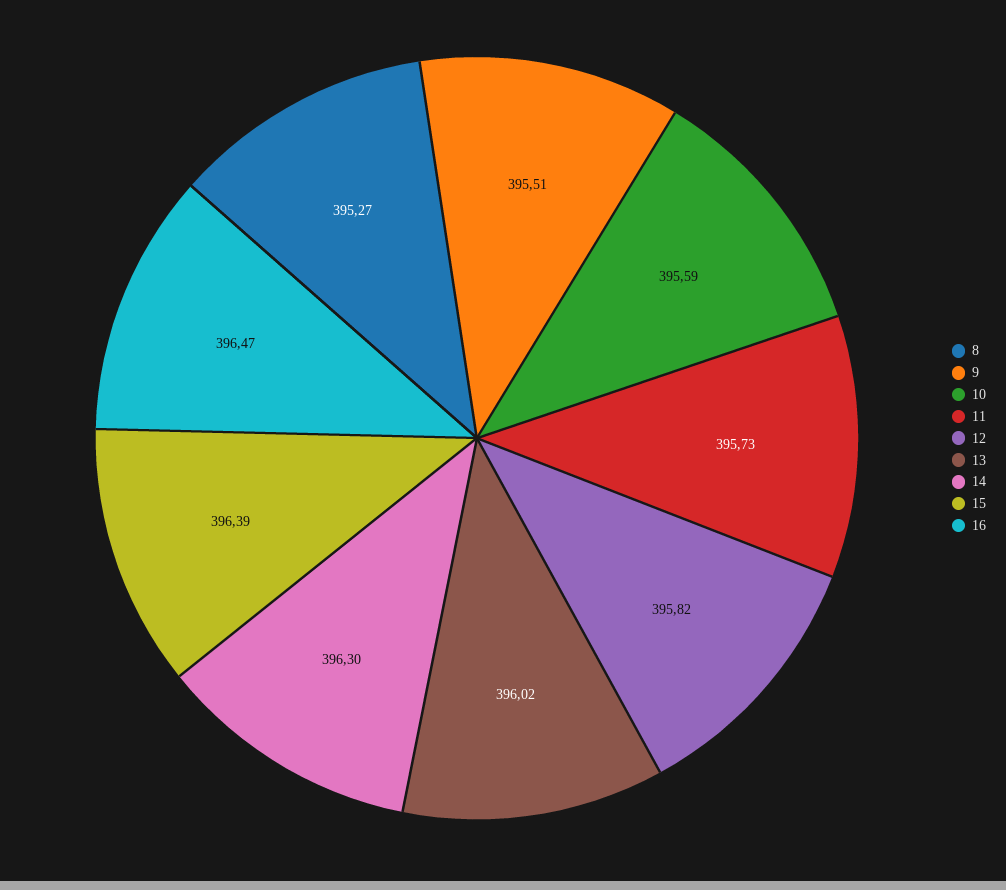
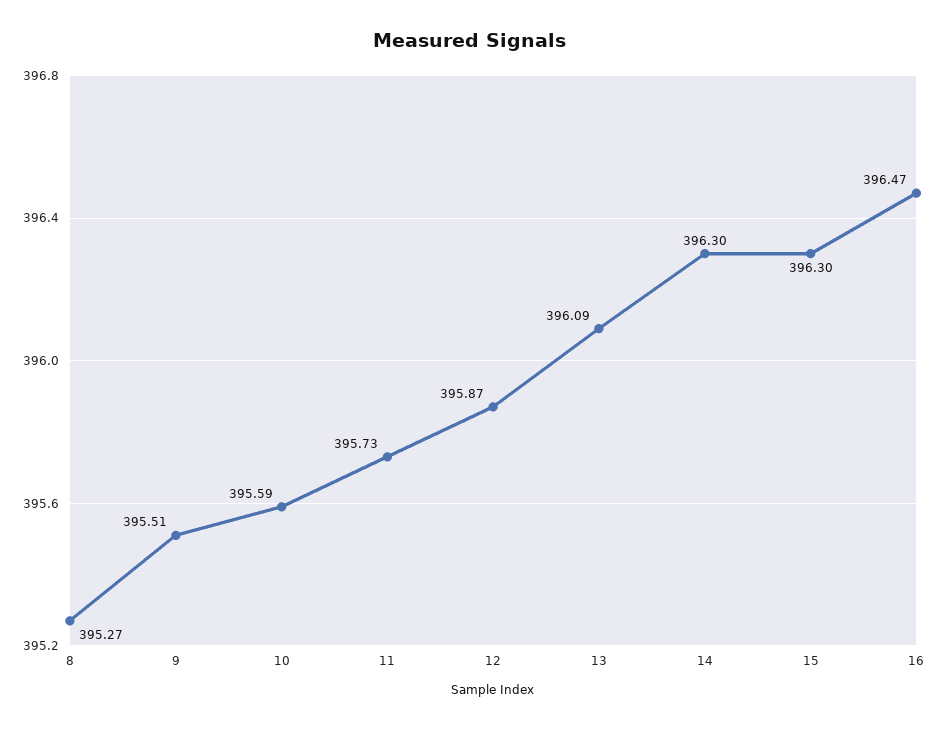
  {
    "8": 395.27,
    "9": 395.51,
    "10": 395.59,
    "11": 395.73,
-   "12": 395.82,
+   "12": 395.87,
-   "13": 396.02,
+   "13": 396.09,
    "14": 396.3,
-   "15": 396.39,
+   "15": 396.3,
    "16": 396.47
  }

